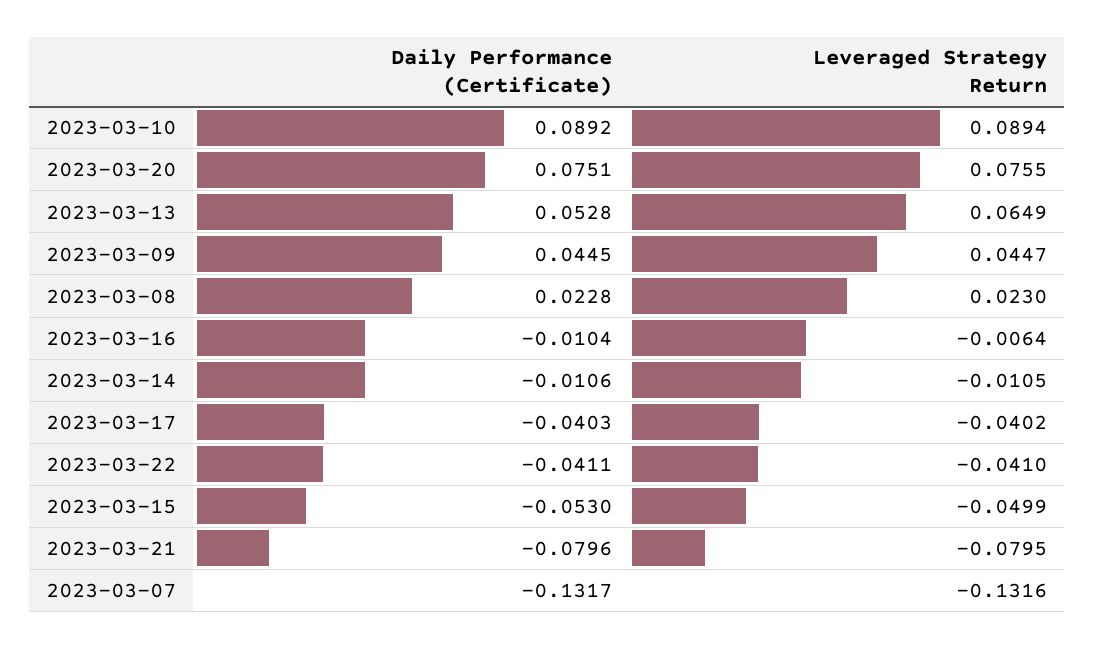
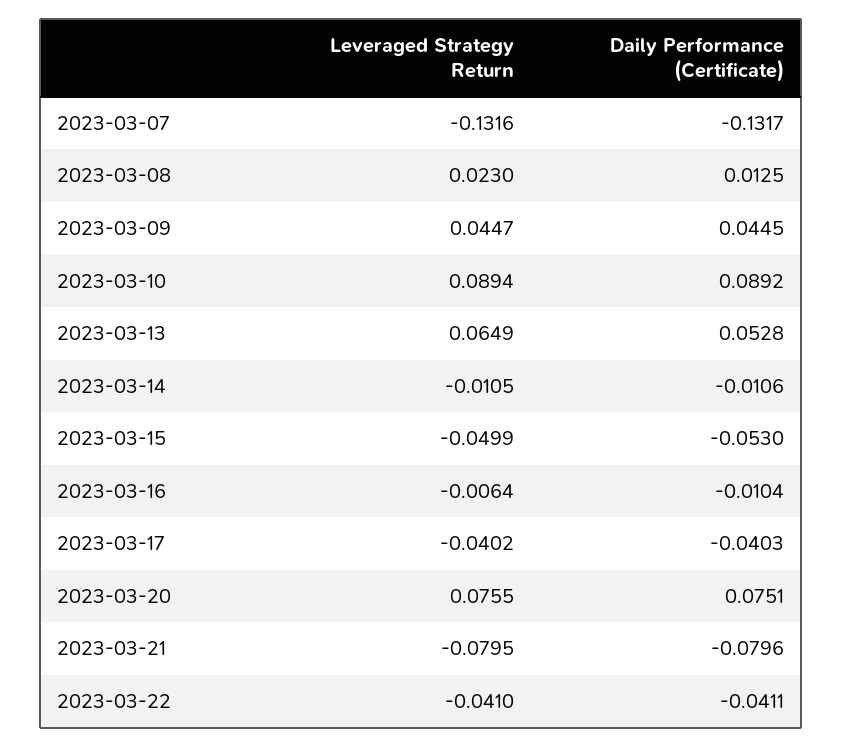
  {
    "Daily Performance (Certificate)": {
      "2023-03-10": 0.0892,
      "2023-03-20": 0.0751,
      "2023-03-13": 0.0528,
      "2023-03-09": 0.0445,
-     "2023-03-08": 0.0228,
+     "2023-03-08": 0.0125,
      "2023-03-16": -0.0104,
      "2023-03-14": -0.0106,
      "2023-03-17": -0.0403,
      "2023-03-22": -0.0411,
      "2023-03-15": -0.053,
      "2023-03-21": -0.0796,
      "2023-03-07": -0.1317
    },
    "Leveraged Strategy Return": {
      "2023-03-10": 0.0894,
      "2023-03-20": 0.0755,
      "2023-03-13": 0.0649,
      "2023-03-09": 0.0447,
      "2023-03-08": 0.023,
      "2023-03-16": -0.0064,
      "2023-03-14": -0.0105,
      "2023-03-17": -0.0402,
      "2023-03-22": -0.041,
      "2023-03-15": -0.0499,
      "2023-03-21": -0.0795,
      "2023-03-07": -0.1316
    }
  }

